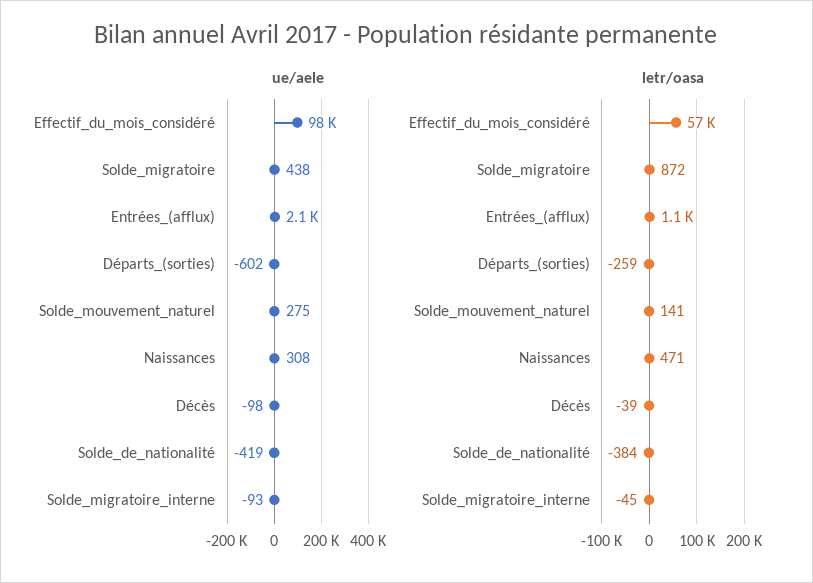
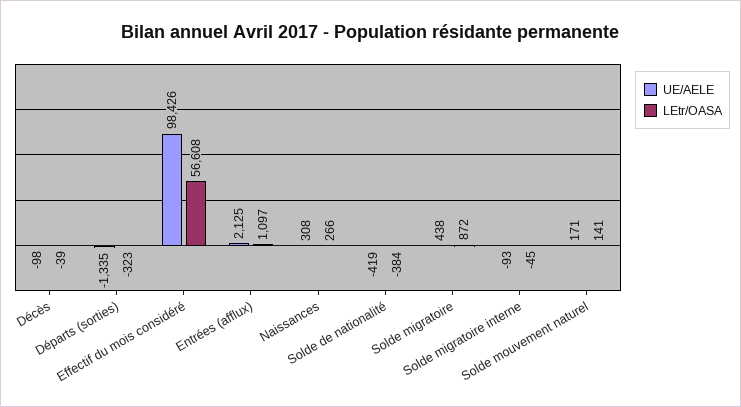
  {
    "ue/aele": {
      "Effectif_du_mois_considéré": 98426,
      "Solde_migratoire": 438,
      "Entrées_(afflux)": 2125,
-     "Départs_(sorties)": -602,
+     "Départs_(sorties)": -1335,
-     "Solde_mouvement_naturel": 275,
+     "Solde_mouvement_naturel": 171,
      "Naissances": 308,
      "Décès": -98,
      "Solde_de_nationalité": -419,
      "Solde_migratoire_interne": -93
    },
    "letr/oasa": {
      "Effectif_du_mois_considéré": 56608,
      "Solde_migratoire": 872,
      "Entrées_(afflux)": 1097,
-     "Départs_(sorties)": -259,
+     "Départs_(sorties)": -323,
      "Solde_mouvement_naturel": 141,
-     "Naissances": 471,
+     "Naissances": 266,
      "Décès": -39,
      "Solde_de_nationalité": -384,
      "Solde_migratoire_interne": -45
    }
  }

